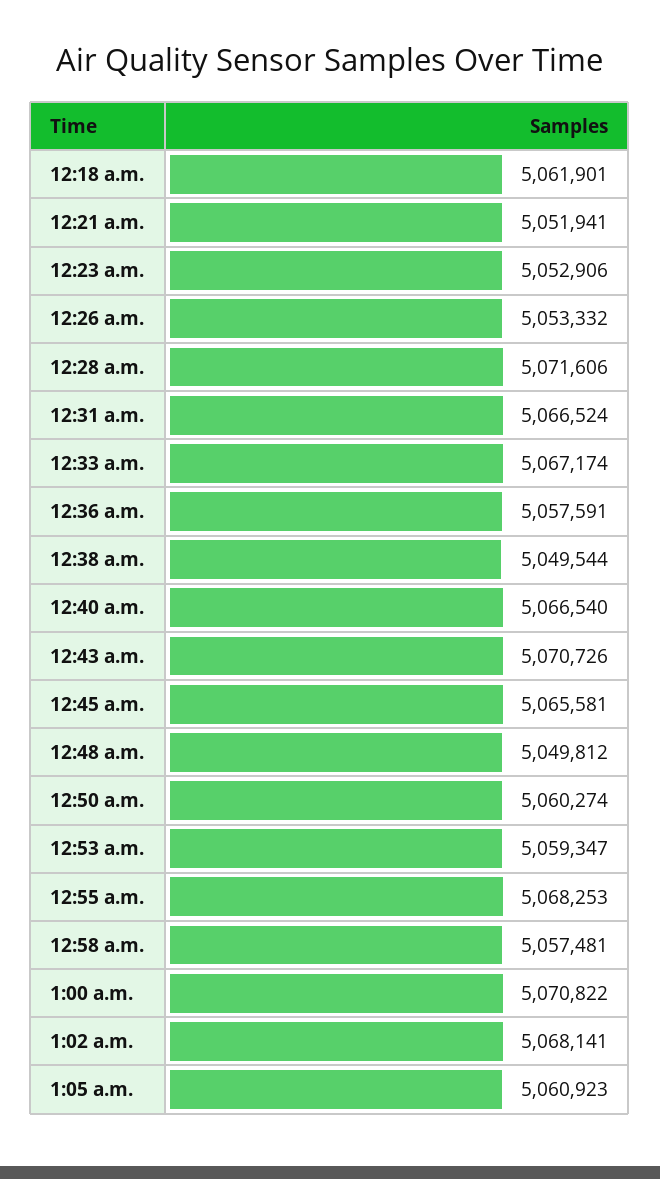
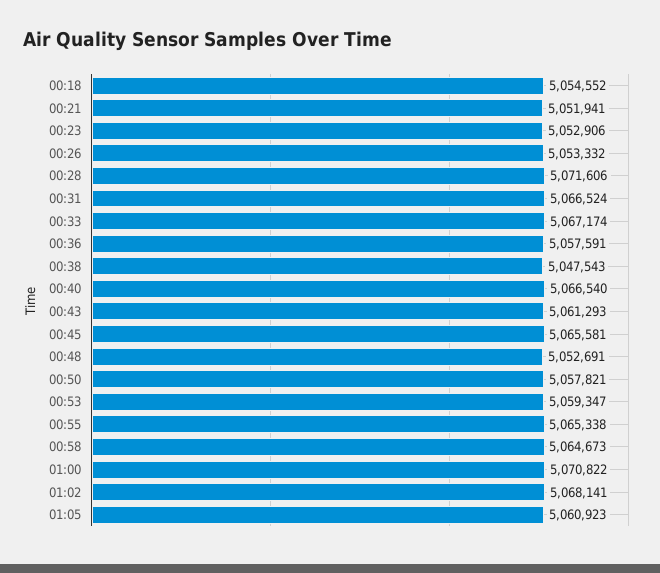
  {
-   "12:18 a.m.": 5061901,
+   "12:18 a.m.": 5054552,
    "12:21 a.m.": 5051941,
    "12:23 a.m.": 5052906,
    "12:26 a.m.": 5053332,
    "12:28 a.m.": 5071606,
    "12:31 a.m.": 5066524,
    "12:33 a.m.": 5067174,
    "12:36 a.m.": 5057591,
-   "12:38 a.m.": 5049544,
+   "12:38 a.m.": 5047543,
    "12:40 a.m.": 5066540,
-   "12:43 a.m.": 5070726,
+   "12:43 a.m.": 5061293,
    "12:45 a.m.": 5065581,
-   "12:48 a.m.": 5049812,
+   "12:48 a.m.": 5052691,
-   "12:50 a.m.": 5060274,
+   "12:50 a.m.": 5057821,
    "12:53 a.m.": 5059347,
-   "12:55 a.m.": 5068253,
+   "12:55 a.m.": 5065338,
-   "12:58 a.m.": 5057481,
+   "12:58 a.m.": 5064673,
    "1:00 a.m.": 5070822,
    "1:02 a.m.": 5068141,
    "1:05 a.m.": 5060923
  }

